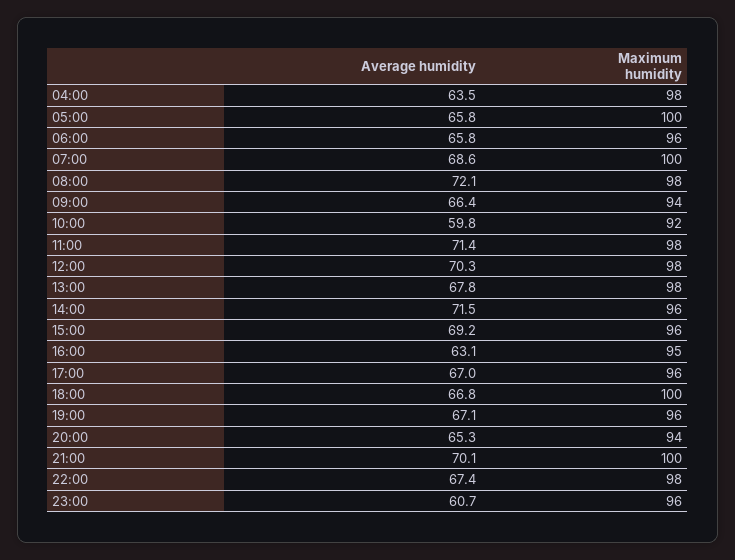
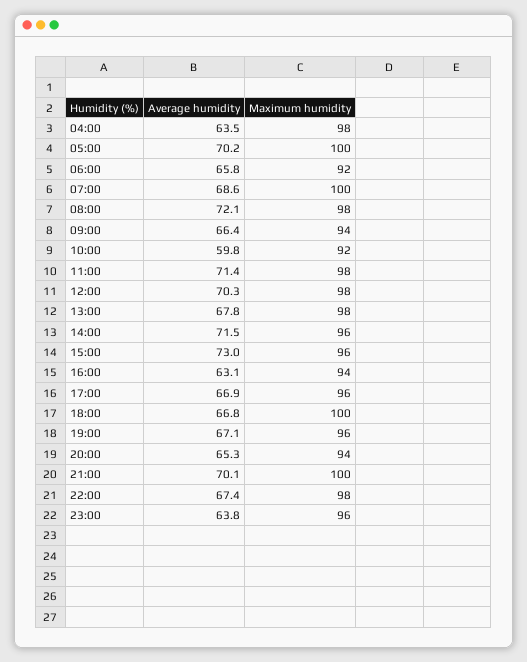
  {
    "Average humidity": {
      "04:00": 63.5,
-     "05:00": 65.8,
+     "05:00": 70.2,
      "06:00": 65.8,
      "07:00": 68.6,
      "08:00": 72.1,
      "09:00": 66.4,
      "10:00": 59.8,
      "11:00": 71.4,
      "12:00": 70.3,
      "13:00": 67.8,
      "14:00": 71.5,
-     "15:00": 69.2,
+     "15:00": 73,
      "16:00": 63.1,
-     "17:00": 67,
+     "17:00": 66.9,
      "18:00": 66.8,
      "19:00": 67.1,
      "20:00": 65.3,
      "21:00": 70.1,
      "22:00": 67.4,
-     "23:00": 60.7
+     "23:00": 63.8
    },
    "Maximum humidity": {
      "04:00": 98,
      "05:00": 100,
-     "06:00": 96,
+     "06:00": 92,
      "07:00": 100,
      "08:00": 98,
      "09:00": 94,
      "10:00": 92,
      "11:00": 98,
      "12:00": 98,
      "13:00": 98,
      "14:00": 96,
      "15:00": 96,
-     "16:00": 95,
+     "16:00": 94,
      "17:00": 96,
      "18:00": 100,
      "19:00": 96,
      "20:00": 94,
      "21:00": 100,
      "22:00": 98,
      "23:00": 96
    }
  }

